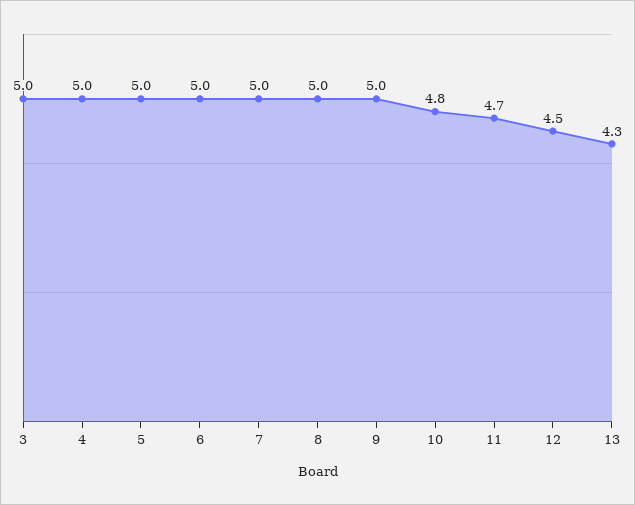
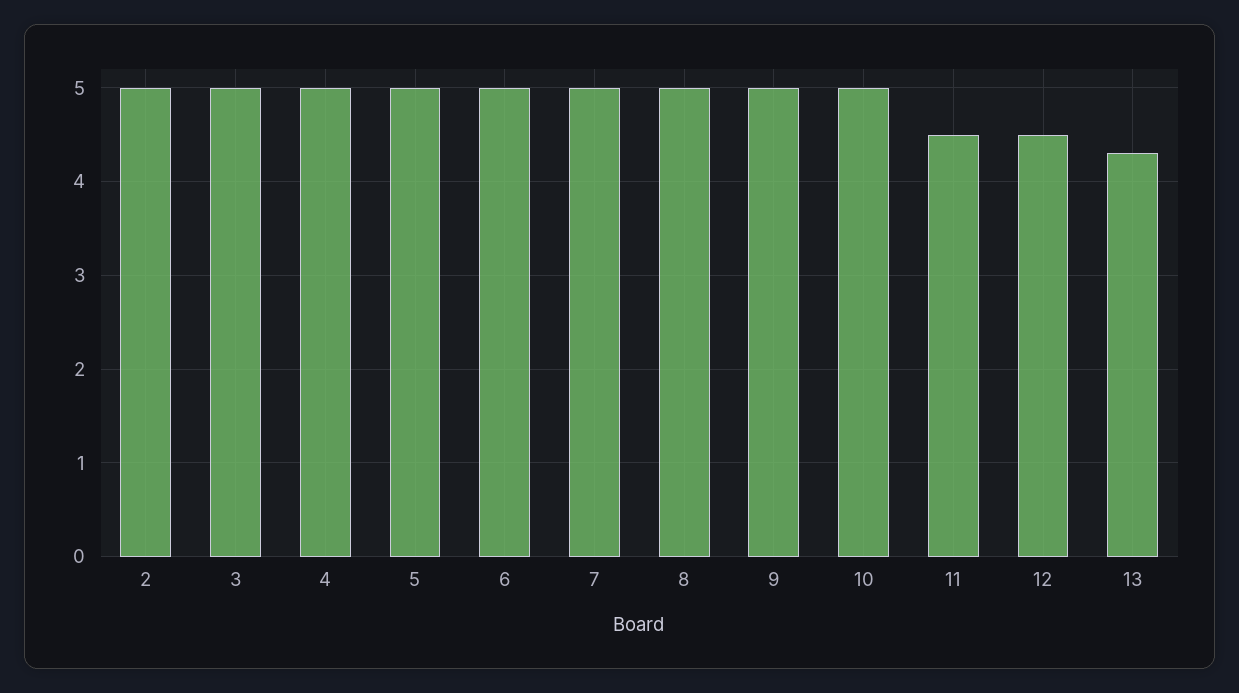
  {
    "3": 5,
    "4": 5,
    "5": 5,
    "6": 5,
    "7": 5,
    "8": 5,
    "9": 5,
-   "10": 4.8,
+   "10": 5,
-   "11": 4.7,
+   "11": 4.5,
    "12": 4.5,
-   "13": 4.3
+   "13": 4.3,
+   "2": 5
  }

